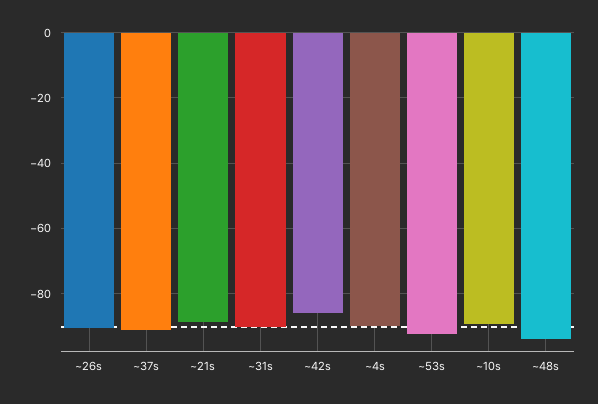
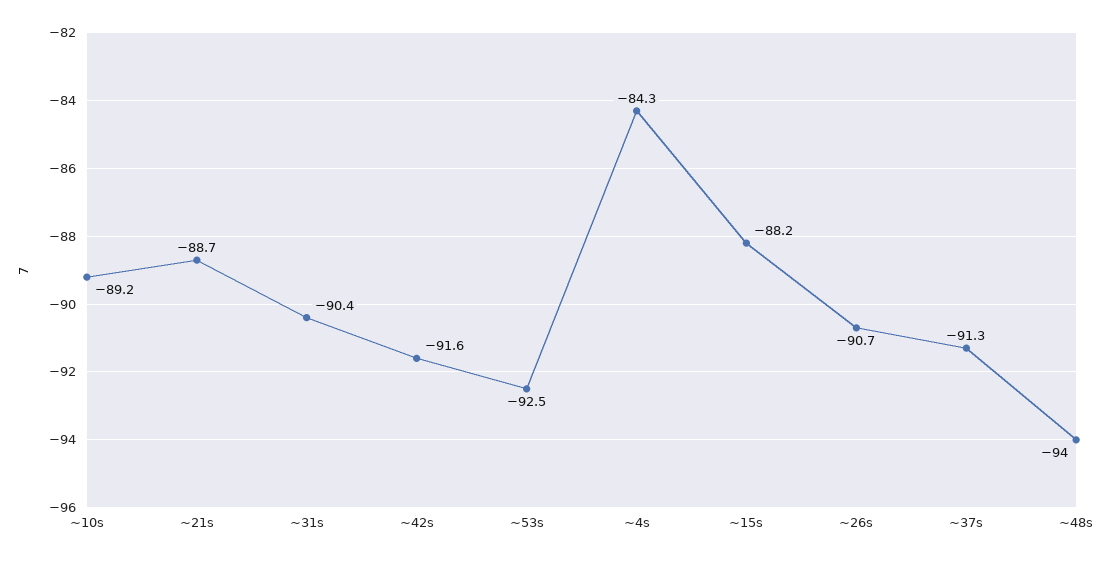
  {
    "~26s": -90.7,
    "~37s": -91.3,
    "~21s": -88.7,
    "~31s": -90.4,
-   "~42s": -86,
+   "~42s": -91.6,
-   "~4s": -90,
+   "~4s": -84.3,
    "~53s": -92.5,
    "~10s": -89.2,
-   "~48s": -94
+   "~48s": -94,
+   "~15s": -88.2
  }

